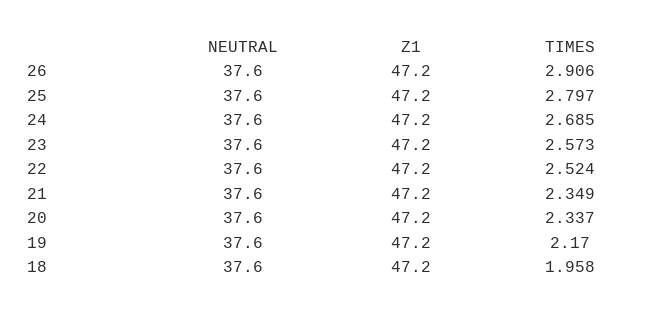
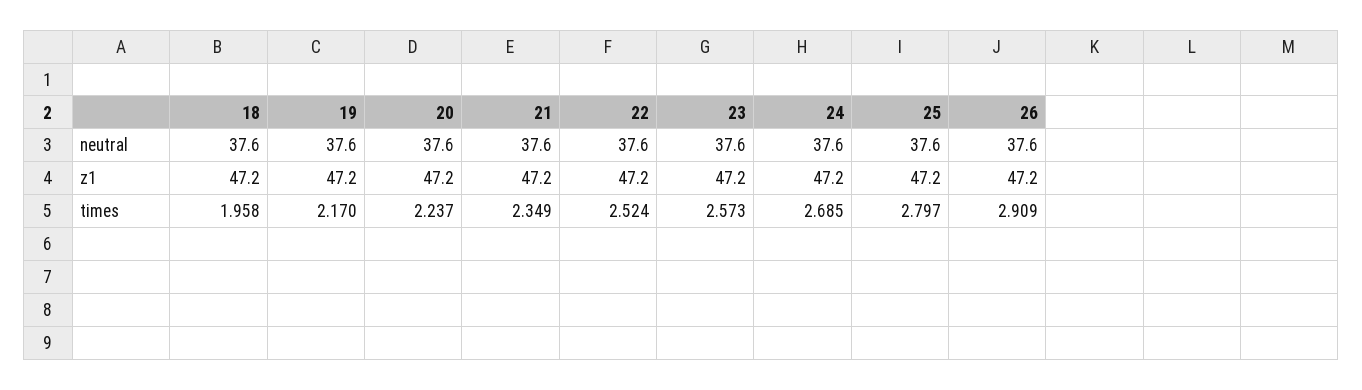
  {
    "NEUTRAL": {
      "26": 37.6,
      "25": 37.6,
      "24": 37.6,
      "23": 37.6,
      "22": 37.6,
      "21": 37.6,
      "20": 37.6,
      "19": 37.6,
      "18": 37.6
    },
    "Z1": {
      "26": 47.2,
      "25": 47.2,
      "24": 47.2,
      "23": 47.2,
      "22": 47.2,
      "21": 47.2,
      "20": 47.2,
      "19": 47.2,
      "18": 47.2
    },
    "TIMES": {
-     "26": 2.906,
+     "26": 2.909,
      "25": 2.797,
      "24": 2.685,
      "23": 2.573,
      "22": 2.524,
      "21": 2.349,
-     "20": 2.337,
+     "20": 2.237,
      "19": 2.17,
      "18": 1.958
    }
  }

